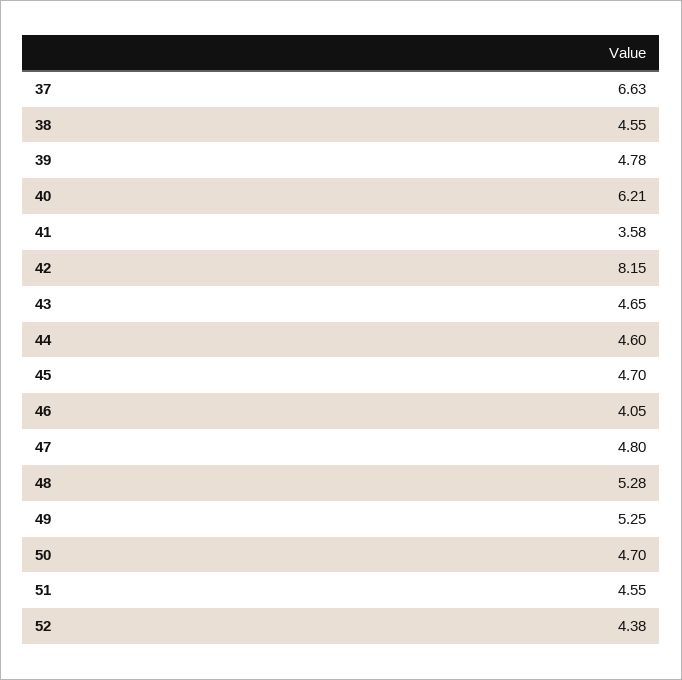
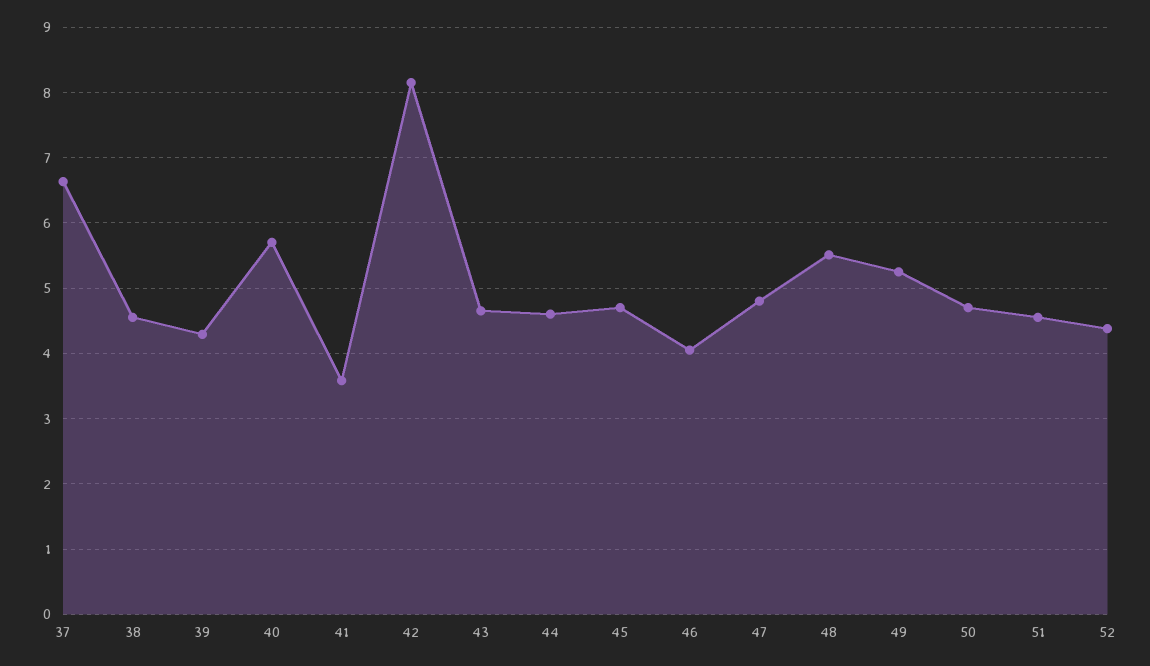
  {
    "37": 6.63,
    "38": 4.55,
-   "39": 4.78,
+   "39": 4.3,
-   "40": 6.21,
+   "40": 5.7,
    "41": 3.58,
    "42": 8.15,
    "43": 4.65,
    "44": 4.6,
    "45": 4.7,
    "46": 4.05,
    "47": 4.8,
-   "48": 5.28,
+   "48": 5.5,
    "49": 5.25,
    "50": 4.7,
    "51": 4.55,
    "52": 4.38
  }

